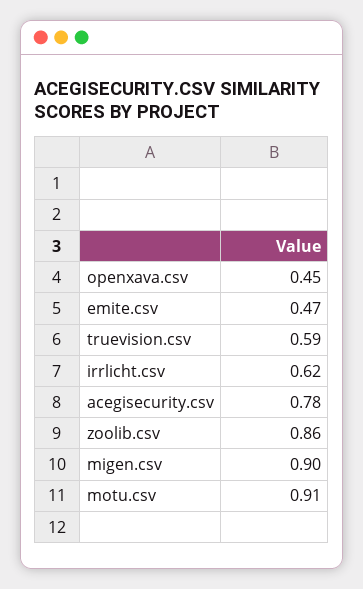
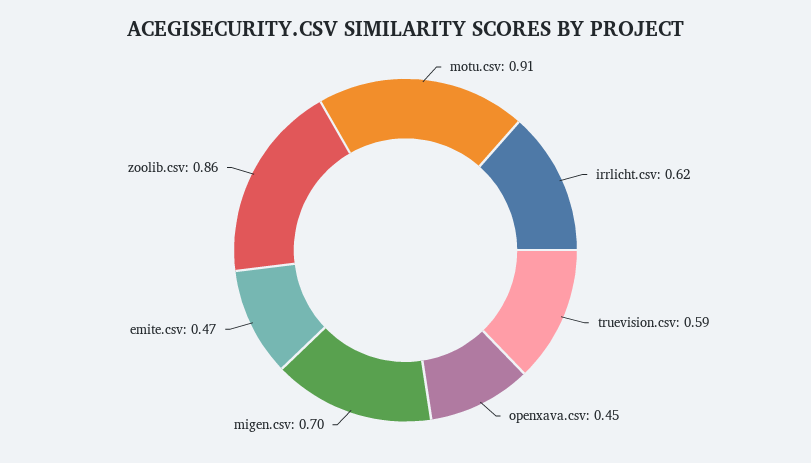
  {
    "openxava.csv": 0.45,
    "emite.csv": 0.47,
    "truevision.csv": 0.59,
    "irrlicht.csv": 0.62,
-   "acegisecurity.csv": 0.78,
    "zoolib.csv": 0.86,
-   "migen.csv": 0.9,
+   "migen.csv": 0.7,
    "motu.csv": 0.91
  }

